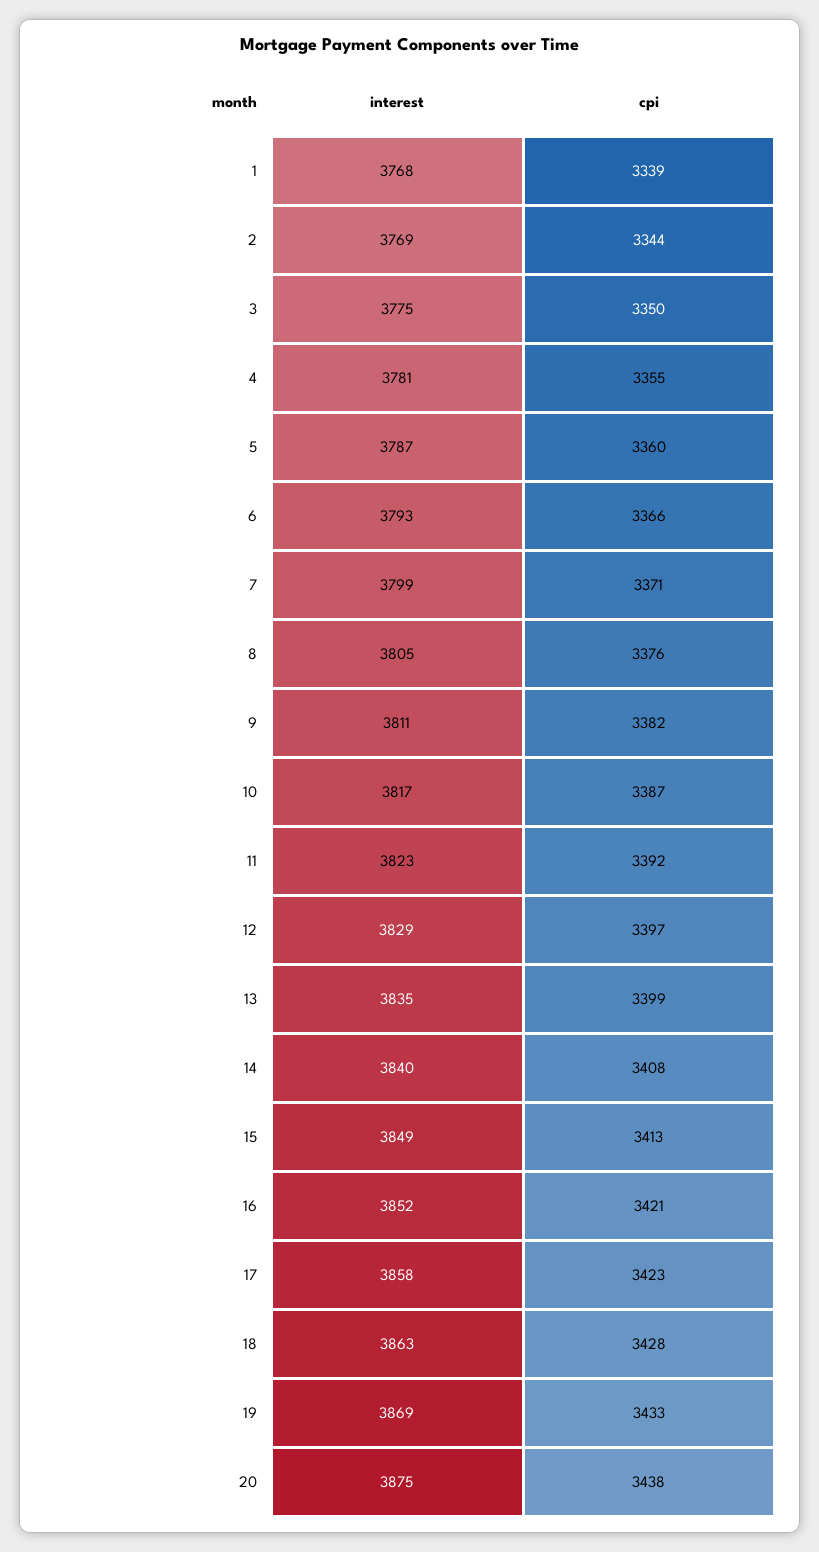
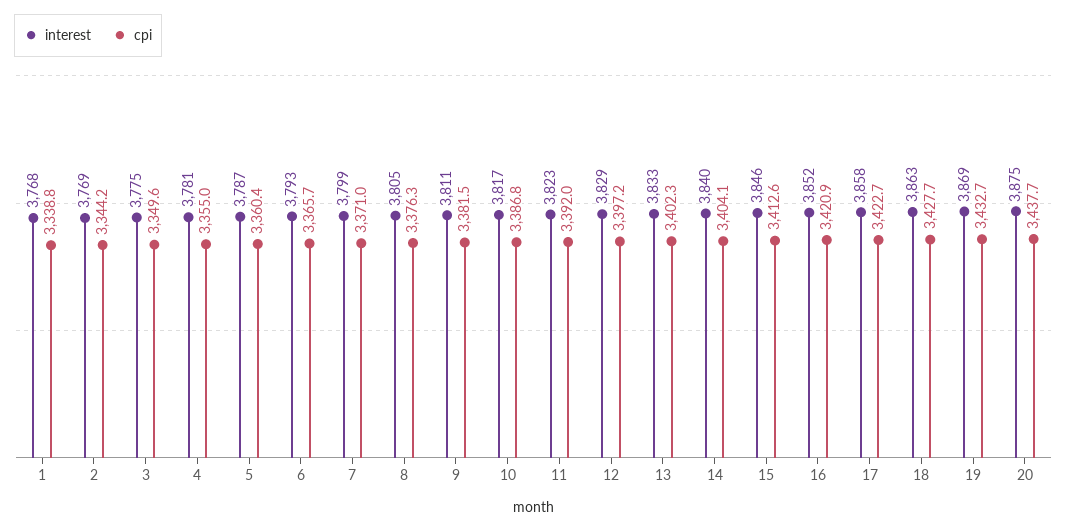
  {
    "interest": {
      "1": 3768,
      "2": 3769,
      "3": 3775,
      "4": 3781,
      "5": 3787,
      "6": 3793,
      "7": 3799,
      "8": 3805,
      "9": 3811,
      "10": 3817,
      "11": 3823,
      "12": 3829,
-     "13": 3835,
+     "13": 3833,
      "14": 3840,
-     "15": 3849,
+     "15": 3846,
      "16": 3852,
      "17": 3858,
      "18": 3863,
      "19": 3869,
      "20": 3875
    },
    "cpi": {
      "1": 3338.8,
      "2": 3344.2,
      "3": 3349.6,
      "4": 3355,
      "5": 3360.4,
      "6": 3365.7,
      "7": 3371,
      "8": 3376.3,
      "9": 3381.5,
      "10": 3386.8,
      "11": 3392,
      "12": 3397.2,
-     "13": 3399,
+     "13": 3402.3,
-     "14": 3408,
+     "14": 3404.1,
      "15": 3412.6,
      "16": 3420.9,
      "17": 3422.7,
      "18": 3427.7,
      "19": 3432.7,
      "20": 3437.7
    }
  }

